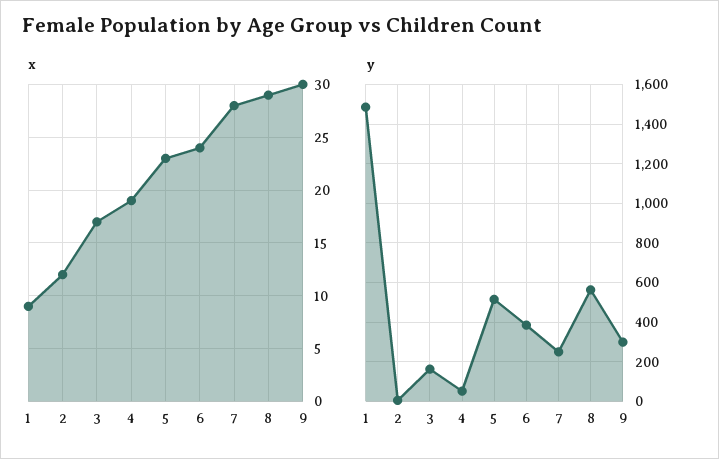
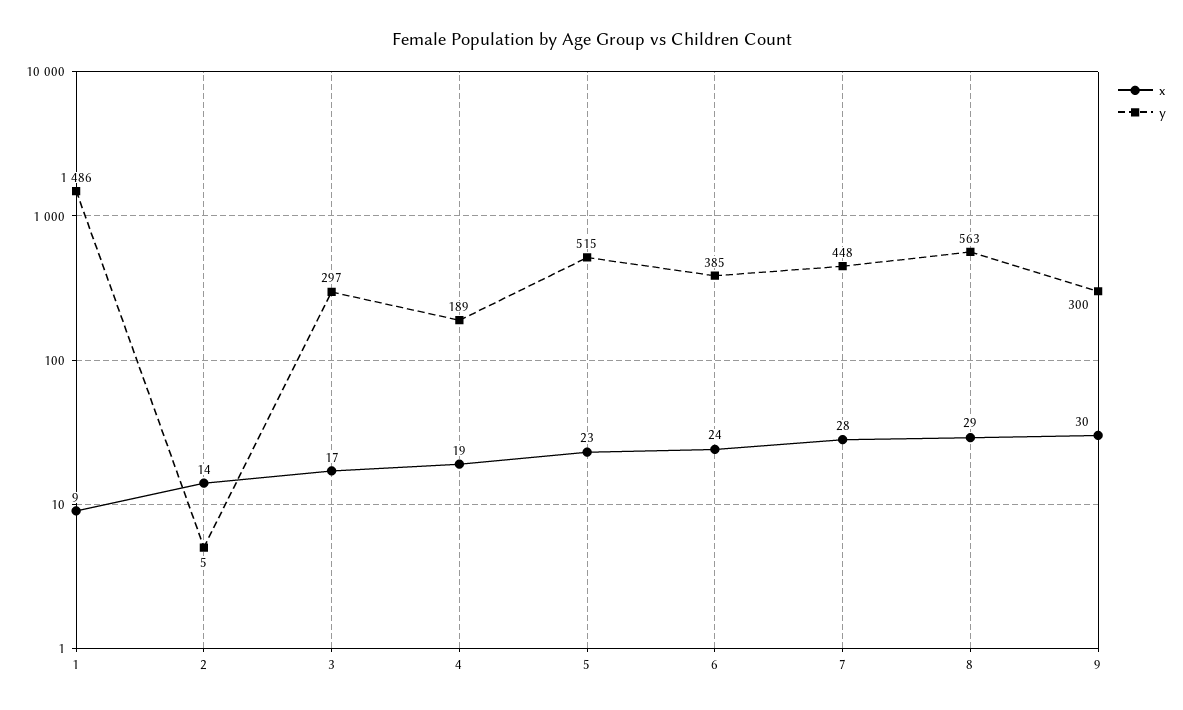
  {
    "x": {
      "1": 9,
-     "2": 12,
+     "2": 14,
      "3": 17,
      "4": 19,
      "5": 23,
      "6": 24,
      "7": 28,
      "8": 29,
      "9": 30
    },
    "y": {
      "1": 1486,
      "2": 5,
-     "3": 150,
+     "3": 297,
-     "4": 50,
+     "4": 189,
      "5": 515,
      "6": 385,
-     "7": 250,
+     "7": 448,
      "8": 563,
      "9": 300
    }
  }

